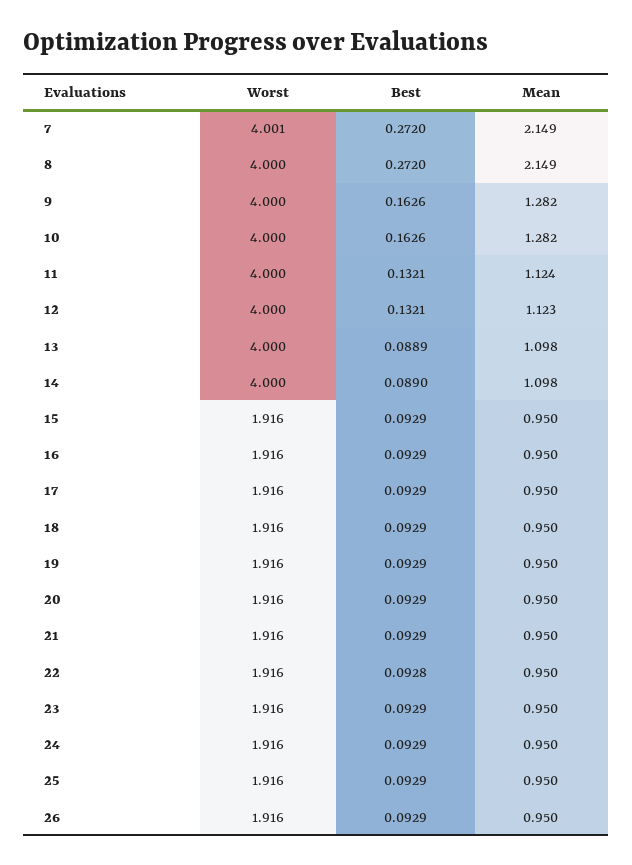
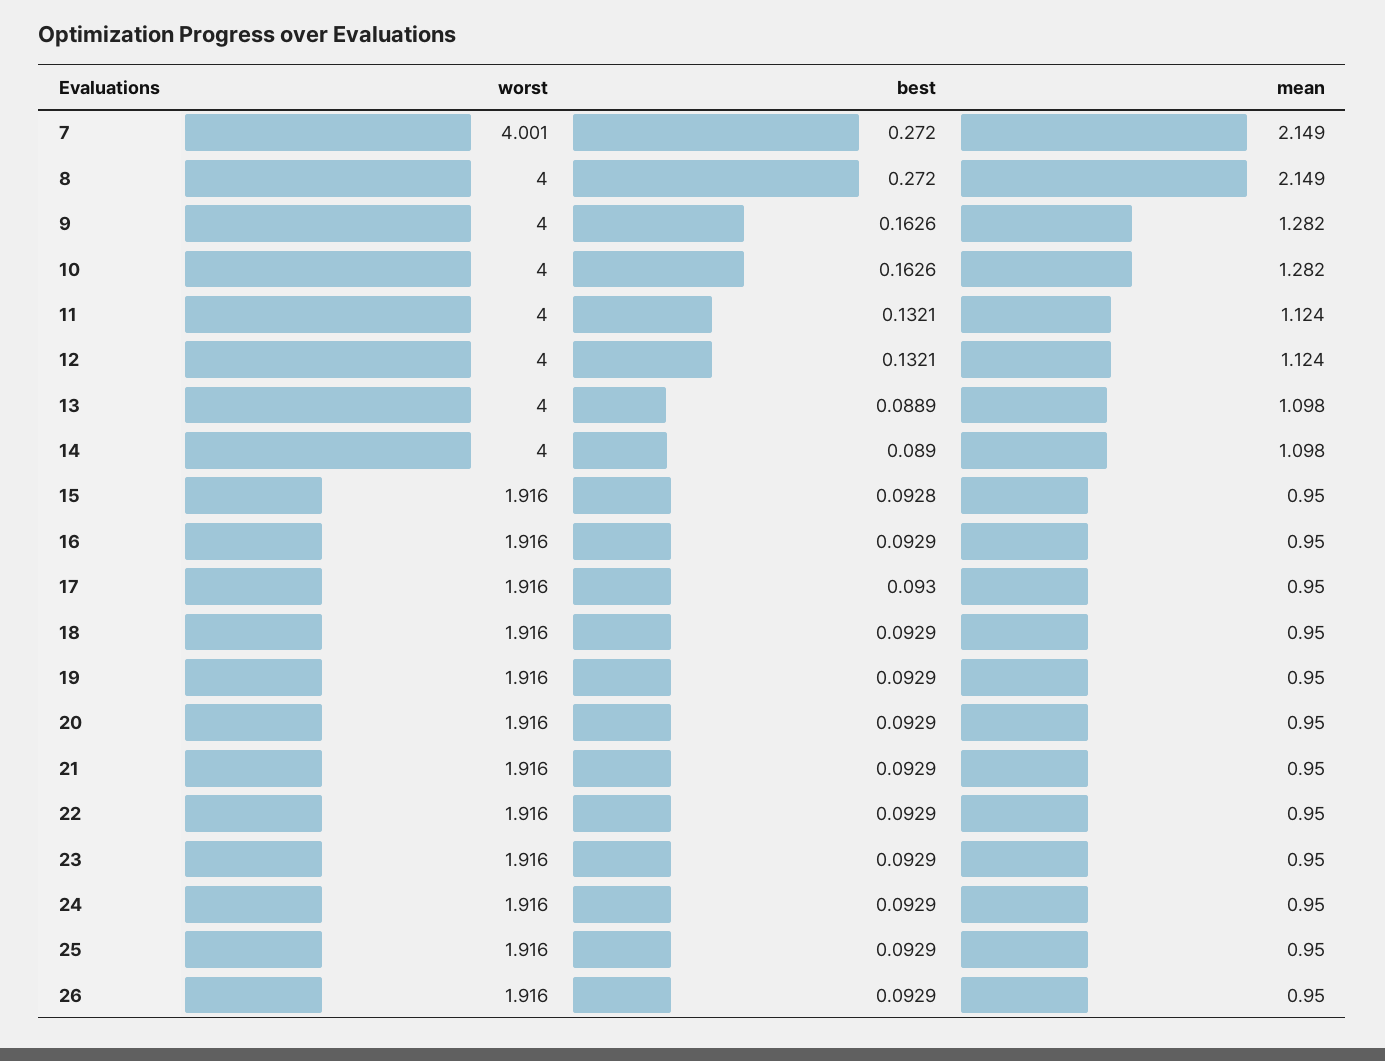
  {
    "Worst": {
      "7": 4.001,
      "8": 4,
      "9": 4,
      "10": 4,
      "11": 4,
      "12": 4,
      "13": 4,
      "14": 4,
      "15": 1.916,
      "16": 1.916,
      "17": 1.916,
      "18": 1.916,
      "19": 1.916,
      "20": 1.916,
      "21": 1.916,
      "22": 1.916,
      "23": 1.916,
      "24": 1.916,
      "25": 1.916,
      "26": 1.916
    },
    "Best": {
      "7": 0.272,
      "8": 0.272,
      "9": 0.1626,
      "10": 0.1626,
      "11": 0.1321,
      "12": 0.1321,
      "13": 0.0889,
      "14": 0.089,
-     "15": 0.0929,
+     "15": 0.0928,
      "16": 0.0929,
-     "17": 0.0929,
+     "17": 0.093,
      "18": 0.0929,
      "19": 0.0929,
      "20": 0.0929,
      "21": 0.0929,
-     "22": 0.0928,
+     "22": 0.0929,
      "23": 0.0929,
      "24": 0.0929,
      "25": 0.0929,
      "26": 0.0929
    },
    "Mean": {
      "7": 2.149,
      "8": 2.149,
      "9": 1.282,
      "10": 1.282,
      "11": 1.124,
-     "12": 1.123,
+     "12": 1.124,
      "13": 1.098,
      "14": 1.098,
      "15": 0.95,
      "16": 0.95,
      "17": 0.95,
      "18": 0.95,
      "19": 0.95,
      "20": 0.95,
      "21": 0.95,
      "22": 0.95,
      "23": 0.95,
      "24": 0.95,
      "25": 0.95,
      "26": 0.95
    }
  }

